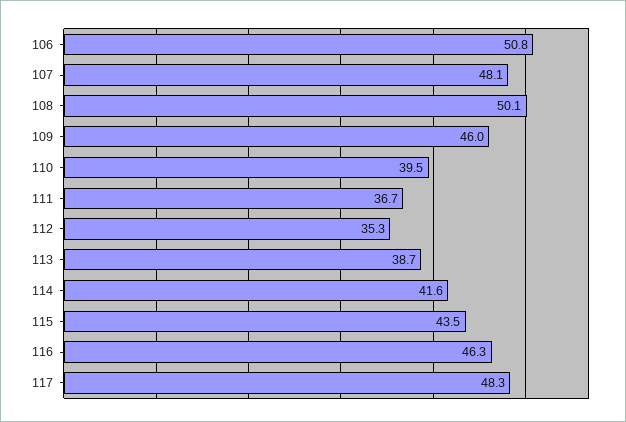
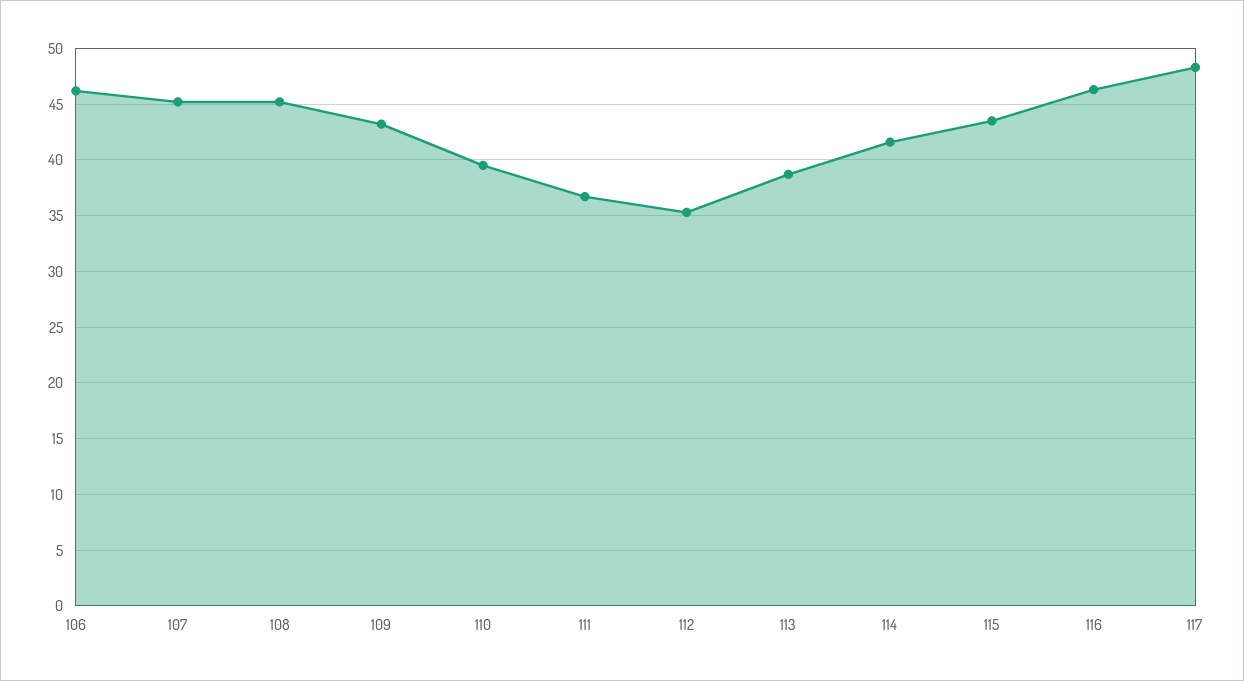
  {
-   "106": 50.8,
+   "106": 46,
-   "107": 48.1,
+   "107": 45,
-   "108": 50.1,
+   "108": 45,
-   "109": 46,
+   "109": 43,
    "110": 39.5,
    "111": 36.7,
    "112": 35.3,
    "113": 38.7,
    "114": 41.6,
    "115": 43.5,
    "116": 46.3,
    "117": 48.3
  }

